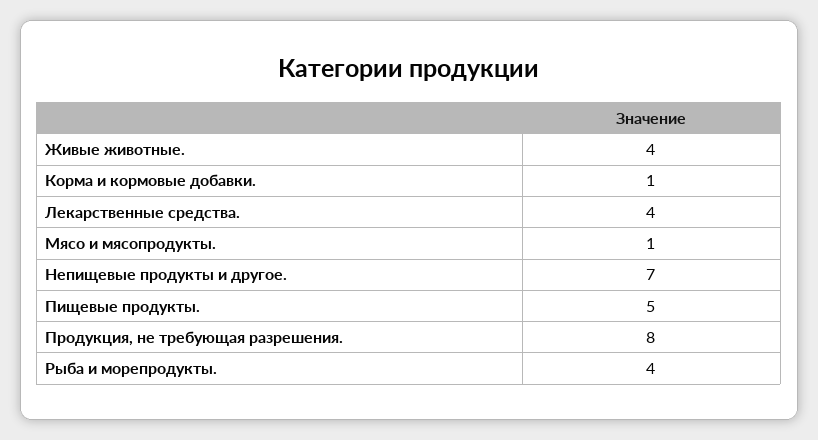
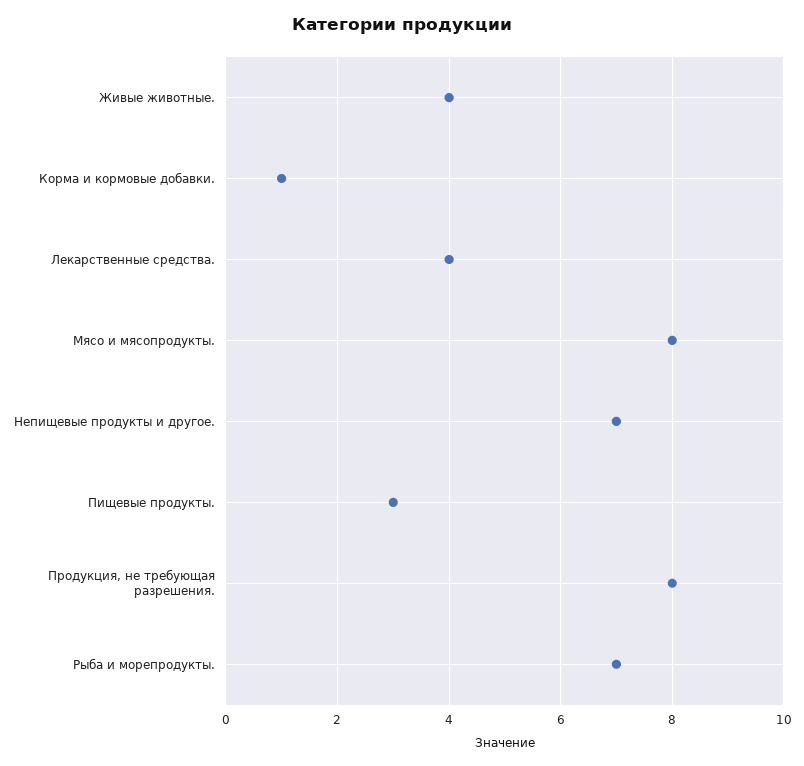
  {
    "Живые животные.": 4,
    "Корма и кормовые добавки.": 1,
    "Лекарственные средства.": 4,
-   "Мясо и мясопродукты.": 1,
+   "Мясо и мясопродукты.": 8,
    "Непищевые продукты и другое.": 7,
-   "Пищевые продукты.": 5,
+   "Пищевые продукты.": 3,
    "Продукция, не требующая разрешения.": 8,
-   "Рыба и морепродукты.": 4
+   "Рыба и морепродукты.": 7
  }

